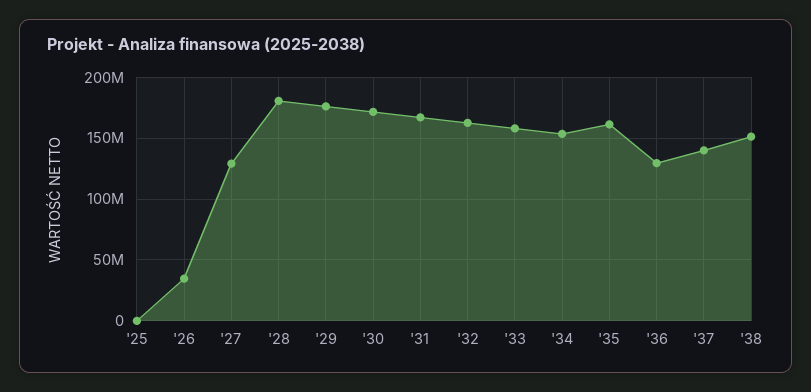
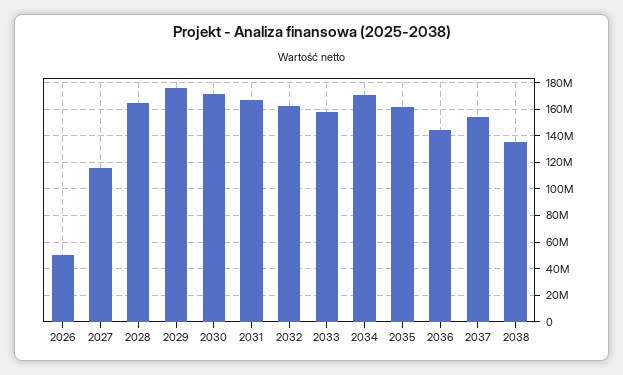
  {
-   "'25": 0,
-   "'26": 35000000,
+   "'26": 50000000,
-   "'27": 130000000,
+   "'27": 115000000,
-   "'28": 180000000,
+   "'28": 165000000,
    "'29": 175000000,
    "'30": 170000000,
    "'31": 165000000,
    "'32": 165000000,
    "'33": 160000000,
-   "'34": 155000000,
+   "'34": 170000000,
    "'35": 160000000,
-   "'36": 130000000,
+   "'36": 145000000,
-   "'37": 140000000,
+   "'37": 155000000,
-   "'38": 150000000
+   "'38": 135000000
  }

